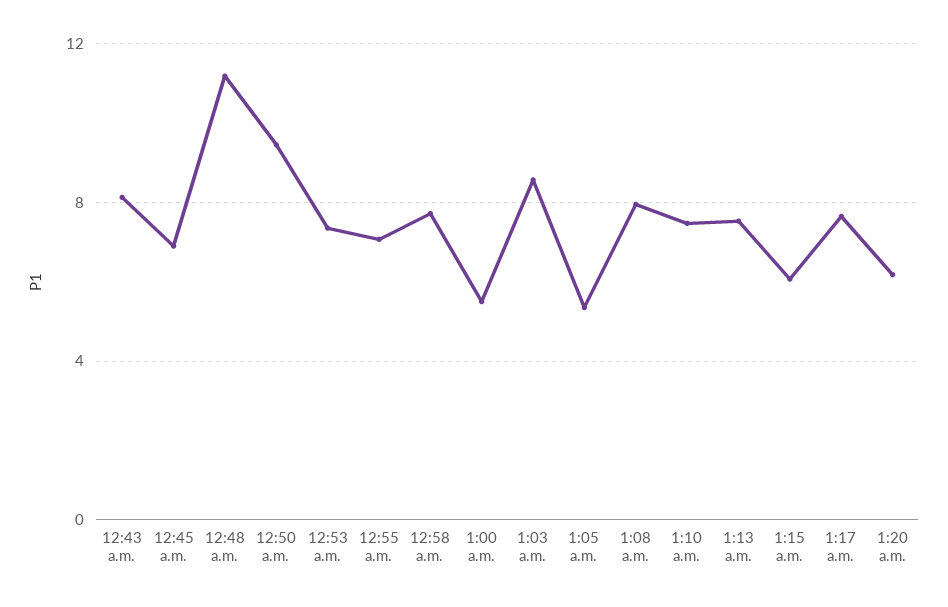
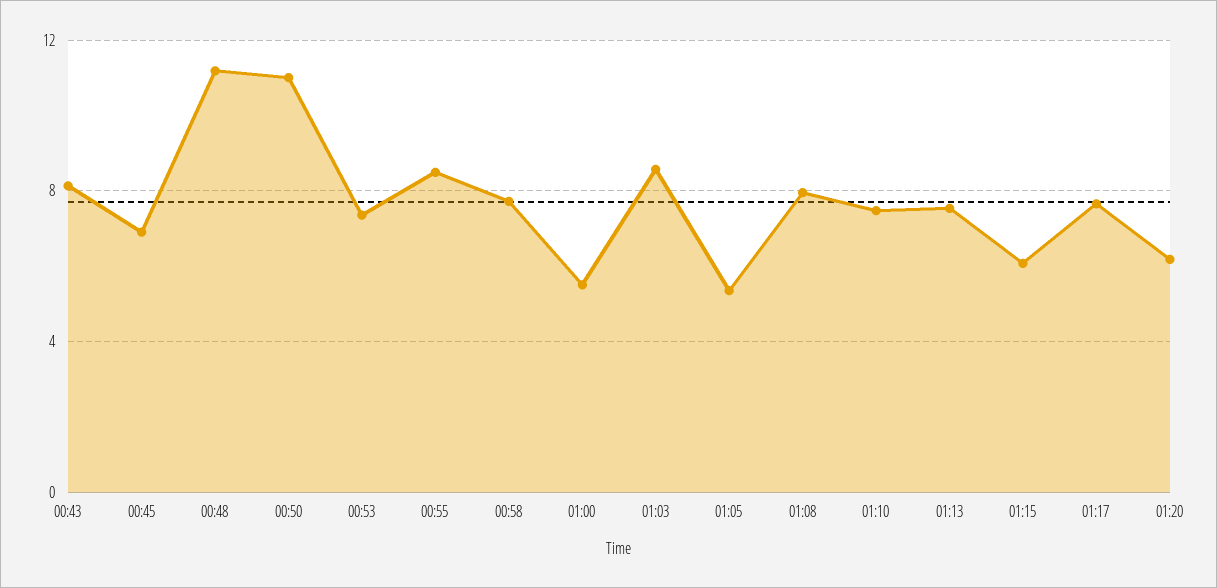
  {
    "12:43 a.m.": 8,
    "12:45 a.m.": 7,
    "12:48 a.m.": 11,
-   "12:50 a.m.": 9.5,
+   "12:50 a.m.": 11,
    "12:53 a.m.": 7.5,
-   "12:55 a.m.": 7,
+   "12:55 a.m.": 8.5,
    "12:58 a.m.": 7.5,
    "1:00 a.m.": 5.5,
    "1:03 a.m.": 8.5,
    "1:05 a.m.": 5.5,
    "1:08 a.m.": 8,
    "1:10 a.m.": 7.5,
    "1:13 a.m.": 7.5,
    "1:15 a.m.": 6,
    "1:17 a.m.": 7.5,
    "1:20 a.m.": 6
  }

